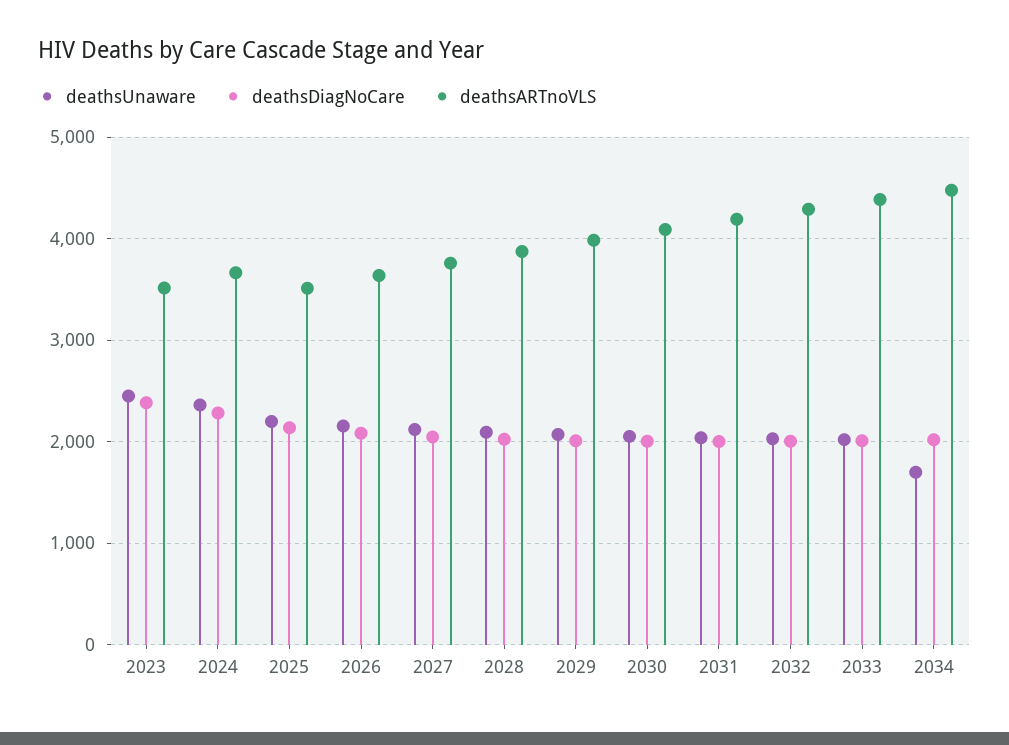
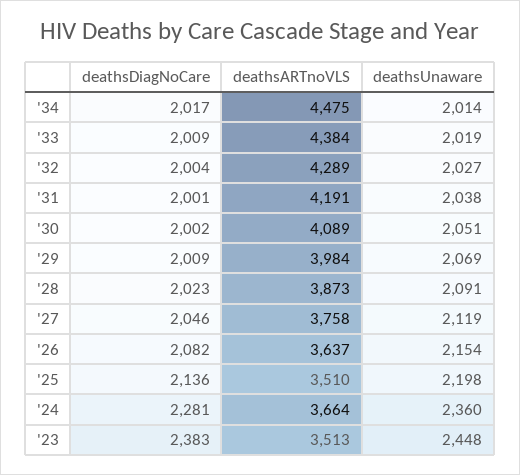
  {
    "deathsUnaware": {
      "2023": 2448,
      "2024": 2360,
      "2025": 2198,
      "2026": 2154,
      "2027": 2119,
      "2028": 2091,
      "2029": 2069,
      "2030": 2051,
      "2031": 2038,
      "2032": 2027,
      "2033": 2019,
-     "2034": 1700
+     "2034": 2014
    },
    "deathsDiagNoCare": {
      "2023": 2383,
      "2024": 2281,
      "2025": 2136,
      "2026": 2082,
      "2027": 2046,
      "2028": 2023,
      "2029": 2009,
      "2030": 2002,
      "2031": 2001,
      "2032": 2004,
      "2033": 2009,
      "2034": 2017
    },
    "deathsARTnoVLS": {
      "2023": 3513,
      "2024": 3664,
      "2025": 3510,
      "2026": 3637,
      "2027": 3758,
      "2028": 3873,
      "2029": 3984,
      "2030": 4089,
      "2031": 4191,
      "2032": 4289,
      "2033": 4384,
      "2034": 4475
    }
  }

